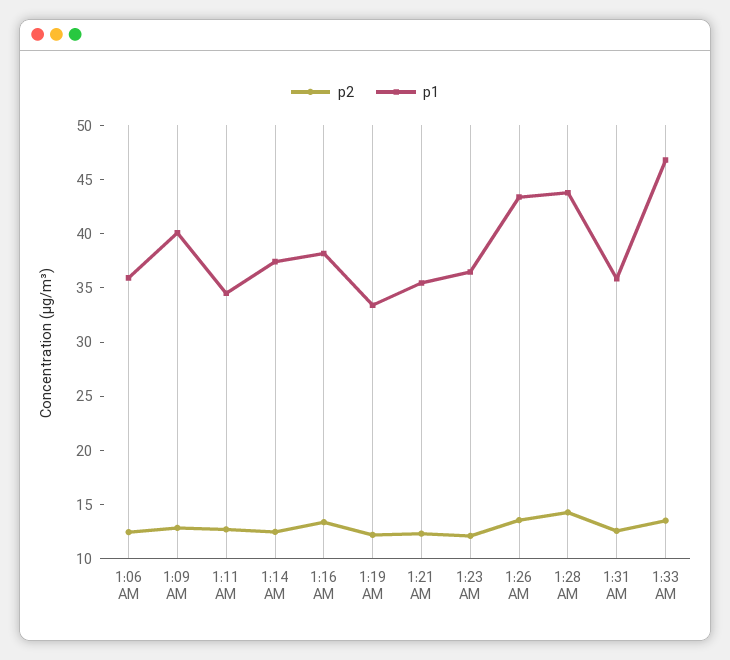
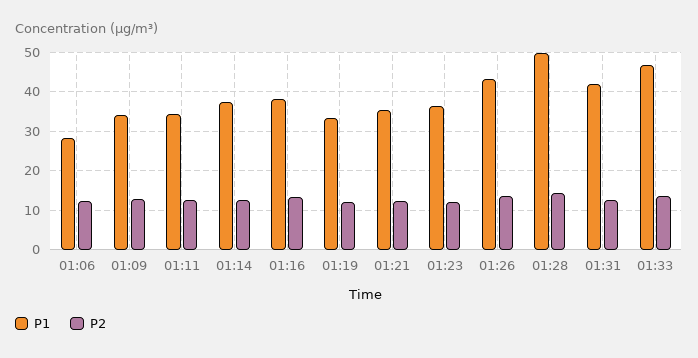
  {
    "p2": {
      "1:06 AM": 12,
      "1:09 AM": 13,
      "1:11 AM": 13,
      "1:14 AM": 12,
      "1:16 AM": 13,
      "1:19 AM": 12,
      "1:21 AM": 12,
      "1:23 AM": 12,
      "1:26 AM": 14,
      "1:28 AM": 14,
      "1:31 AM": 13,
      "1:33 AM": 14
    },
    "p1": {
-     "1:06 AM": 36,
+     "1:06 AM": 28,
-     "1:09 AM": 40,
+     "1:09 AM": 34,
      "1:11 AM": 35,
      "1:14 AM": 37,
      "1:16 AM": 38,
      "1:19 AM": 33,
      "1:21 AM": 35,
      "1:23 AM": 36,
      "1:26 AM": 43,
-     "1:28 AM": 44,
+     "1:28 AM": 50,
-     "1:31 AM": 36,
+     "1:31 AM": 42,
      "1:33 AM": 47
    }
  }

